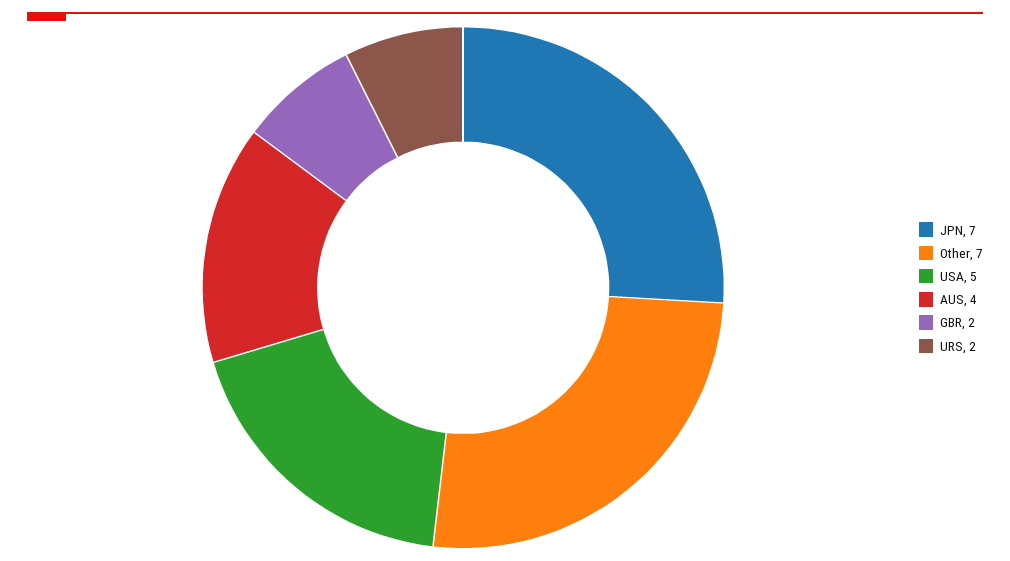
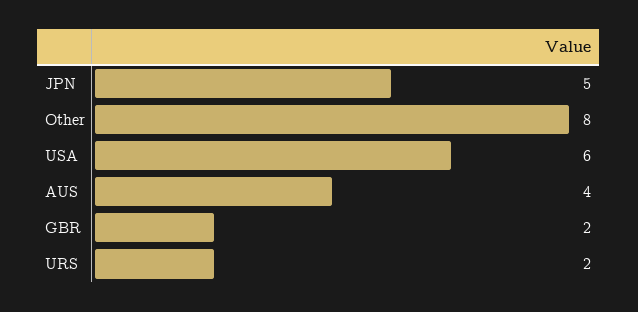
  {
-   "JPN": 7,
+   "JPN": 5,
-   "Other": 7,
+   "Other": 8,
-   "USA": 5,
+   "USA": 6,
    "AUS": 4,
    "GBR": 2,
    "URS": 2
  }

